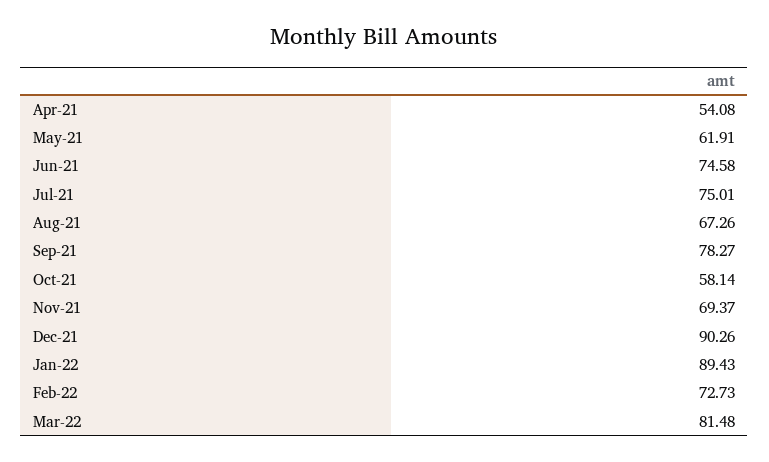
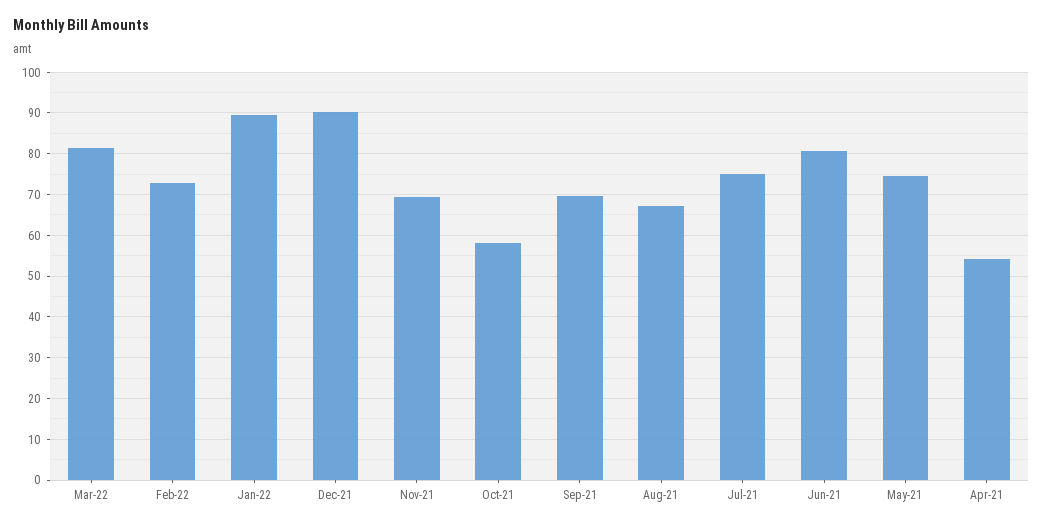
  {
    "Apr-21": 54.08,
-   "May-21": 61.91,
+   "May-21": 74,
-   "Jun-21": 74.58,
+   "Jun-21": 80,
    "Jul-21": 75.01,
    "Aug-21": 67.26,
-   "Sep-21": 78.27,
+   "Sep-21": 70,
    "Oct-21": 58.14,
    "Nov-21": 69.37,
    "Dec-21": 90.26,
    "Jan-22": 89.43,
    "Feb-22": 72.73,
    "Mar-22": 81.48
  }

